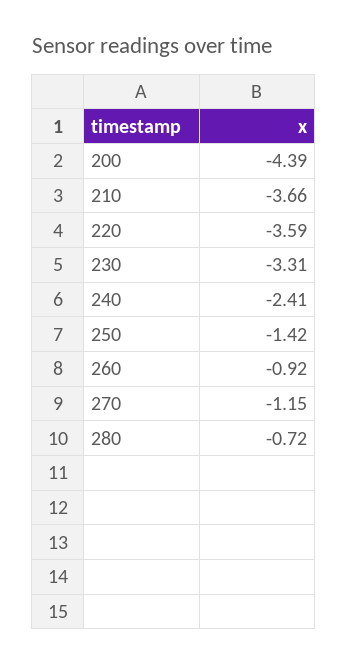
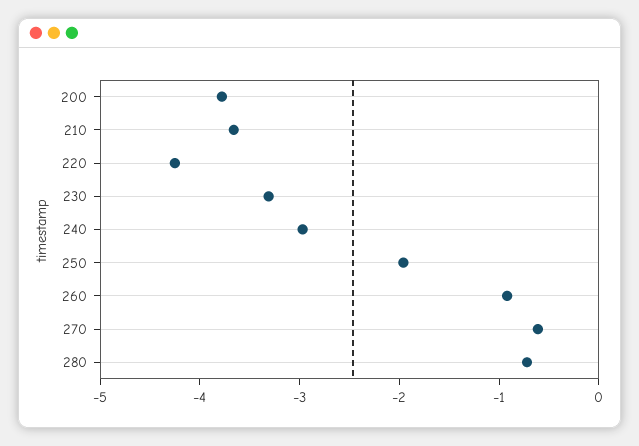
  {
-   "200": -4.39,
+   "200": -3.8,
    "210": -3.66,
-   "220": -3.59,
+   "220": -4.2,
    "230": -3.31,
-   "240": -2.41,
+   "240": -3,
-   "250": -1.42,
+   "250": -2,
    "260": -0.92,
-   "270": -1.15,
+   "270": -0.6,
    "280": -0.72
  }

